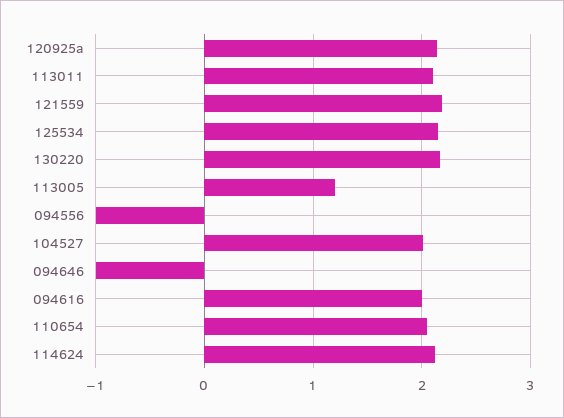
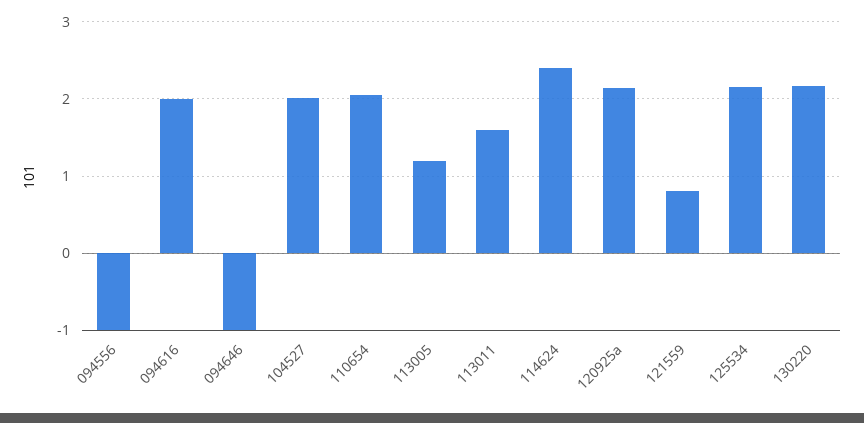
  {
    "120925a": 2.1,
-   "113011": 2.1,
+   "113011": 1.6,
-   "121559": 2.2,
+   "121559": 0.8,
    "125534": 2.2,
    "130220": 2.2,
    "113005": 1.2,
    "094556": -1,
    "104527": 2,
    "094646": -1,
    "094616": 2,
    "110654": 2.1,
-   "114624": 2.1
+   "114624": 2.4
  }

